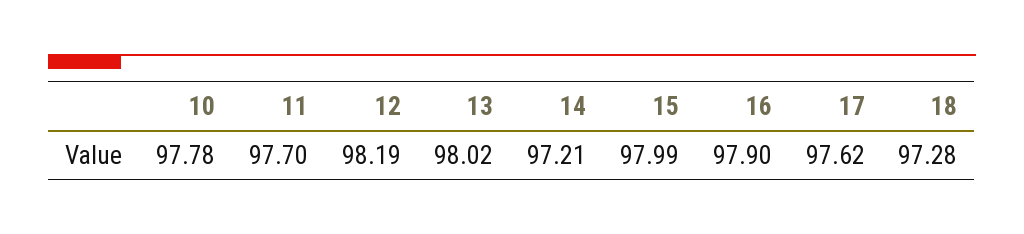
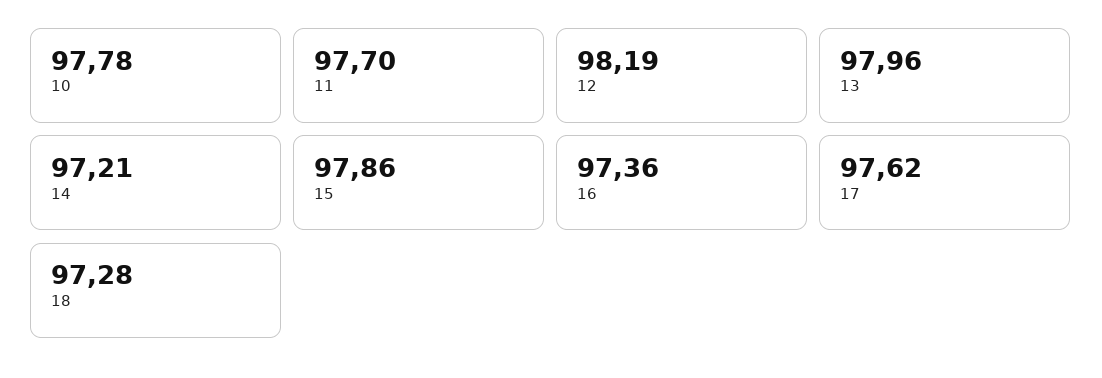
  {
    "10": 97.78,
    "11": 97.7,
    "12": 98.19,
-   "13": 98.02,
+   "13": 97.96,
    "14": 97.21,
-   "15": 97.99,
+   "15": 97.86,
-   "16": 97.9,
+   "16": 97.36,
    "17": 97.62,
    "18": 97.28
  }

